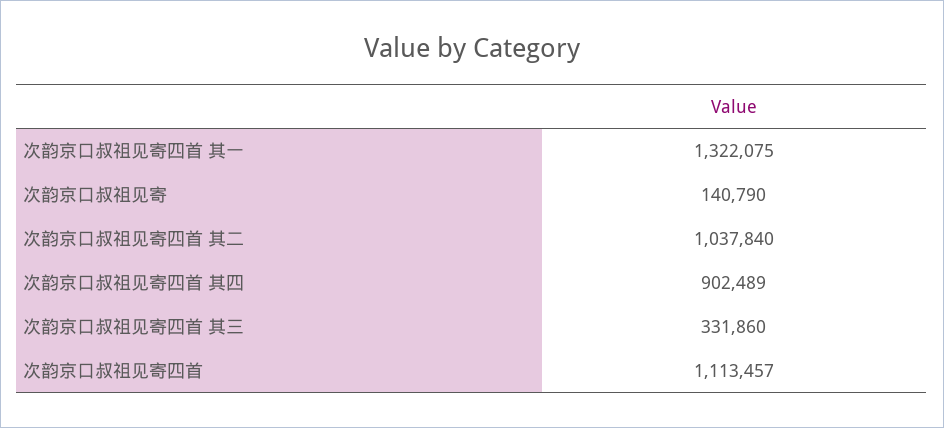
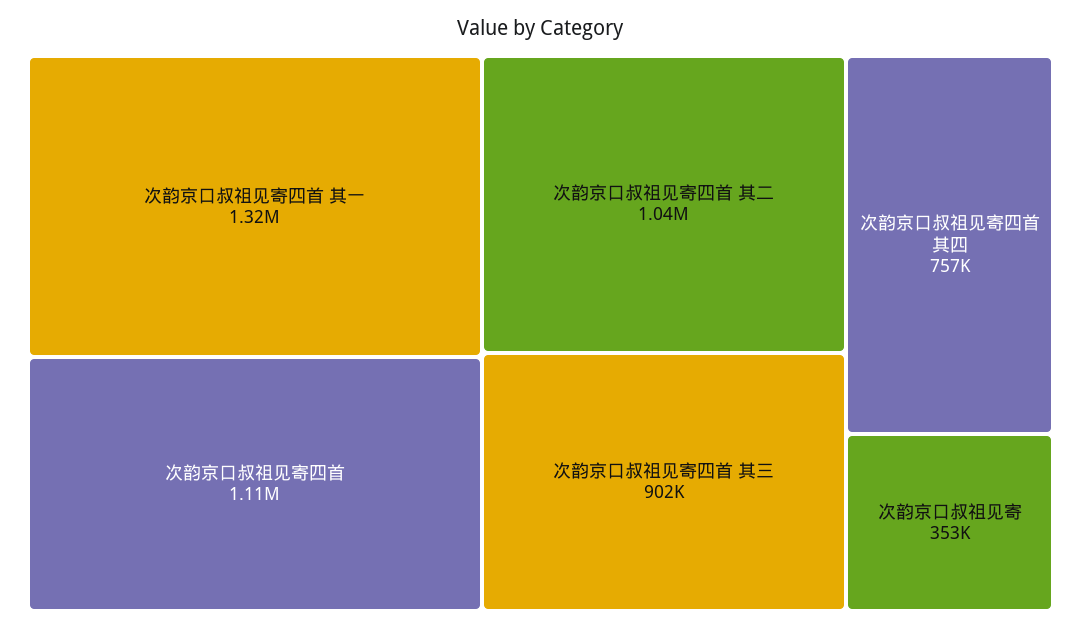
  {
    "次韵京口叔祖见寄四首 其一": 1322075,
-   "次韵京口叔祖见寄": 140790,
+   "次韵京口叔祖见寄": 353000,
    "次韵京口叔祖见寄四首 其二": 1037840,
-   "次韵京口叔祖见寄四首 其四": 902489,
+   "次韵京口叔祖见寄四首 其四": 757000,
-   "次韵京口叔祖见寄四首 其三": 331860,
+   "次韵京口叔祖见寄四首 其三": 902000,
    "次韵京口叔祖见寄四首": 1113457
  }

